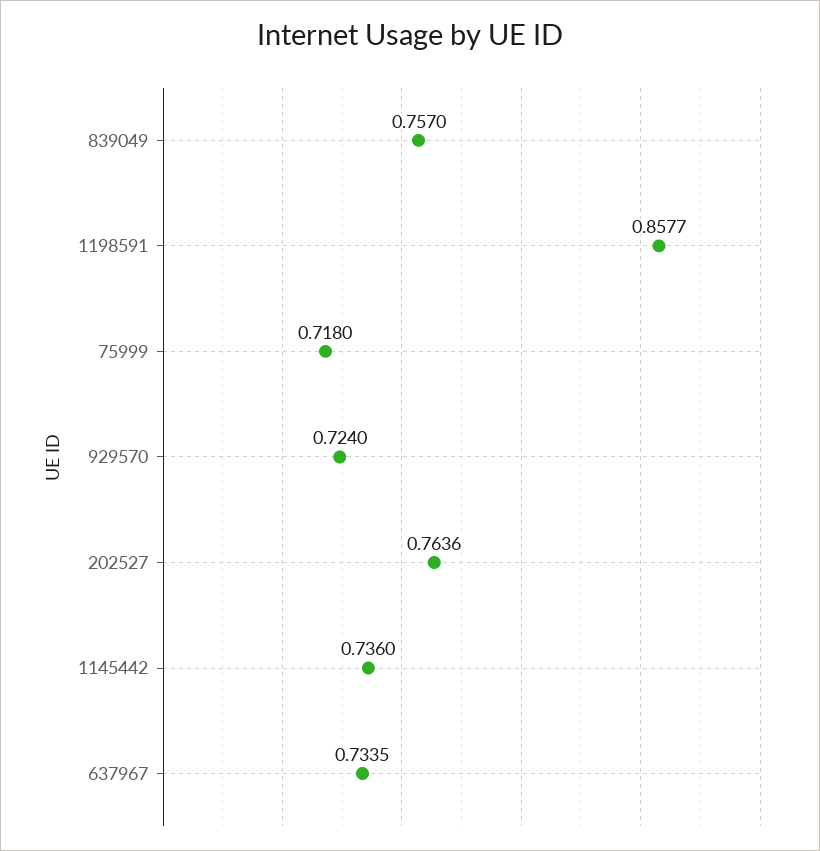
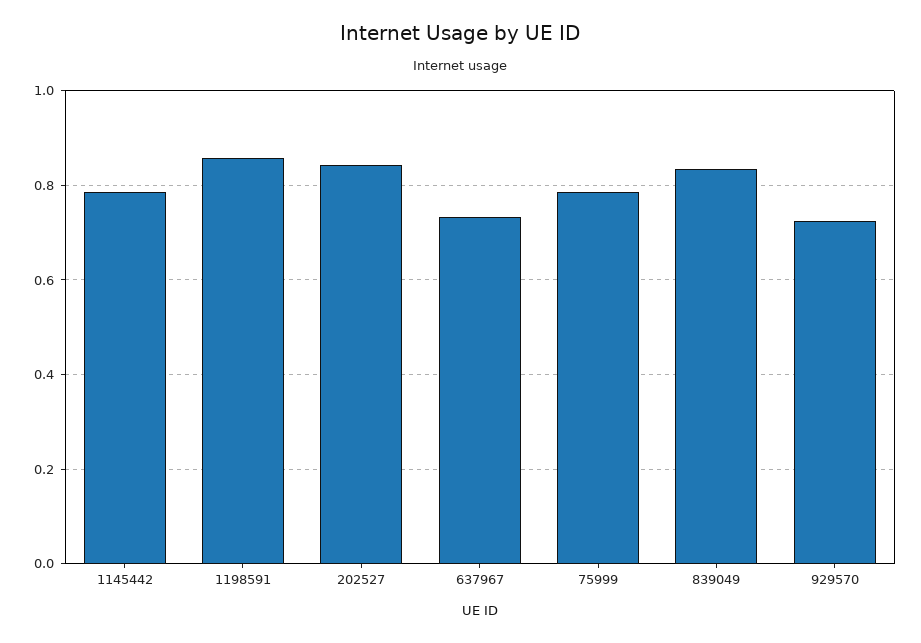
  {
-   "839049": 0.757,
+   "839049": 0.84,
    "1198591": 0.8577,
-   "75999": 0.718,
+   "75999": 0.78,
    "929570": 0.724,
-   "202527": 0.7636,
+   "202527": 0.84,
-   "1145442": 0.736,
+   "1145442": 0.78,
    "637967": 0.7335
  }

